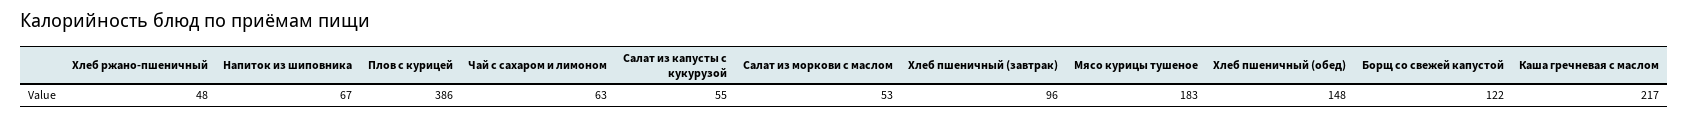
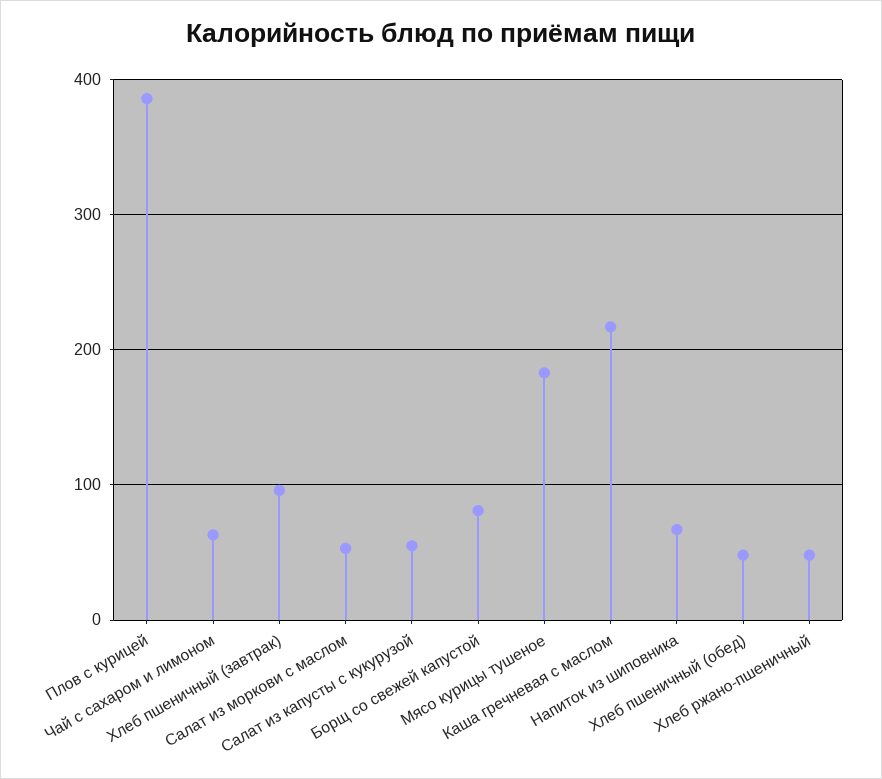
  {
    "Хлеб ржано-пшеничный": 48,
    "Напиток из шиповника": 67,
    "Плов с курицей": 386,
    "Чай с сахаром и лимоном": 63,
    "Салат из капусты с кукурузой": 55,
    "Салат из моркови с маслом": 53,
    "Хлеб пшеничный (завтрак)": 96,
    "Мясо курицы тушеное": 183,
-   "Хлеб пшеничный (обед)": 148,
+   "Хлеб пшеничный (обед)": 50,
-   "Борщ со свежей капустой": 122,
+   "Борщ со свежей капустой": 80,
    "Каша гречневая с маслом": 217
  }

